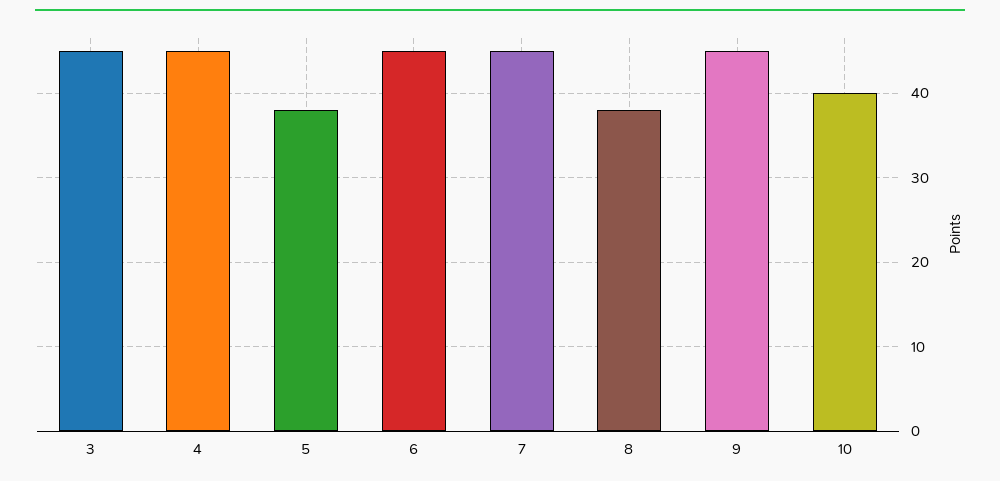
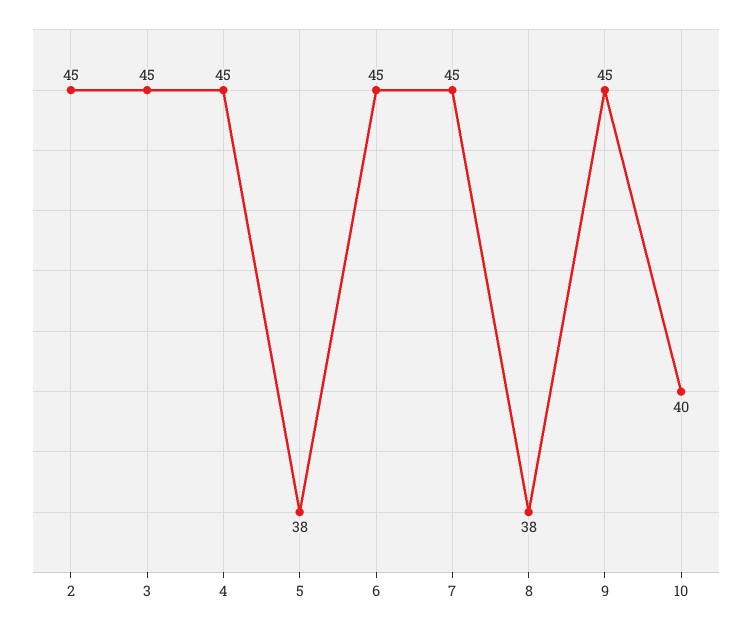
  {
    "3": 45,
    "4": 45,
    "5": 38,
    "6": 45,
    "7": 45,
    "8": 38,
    "9": 45,
-   "10": 40
+   "10": 40,
+   "2": 45
  }

